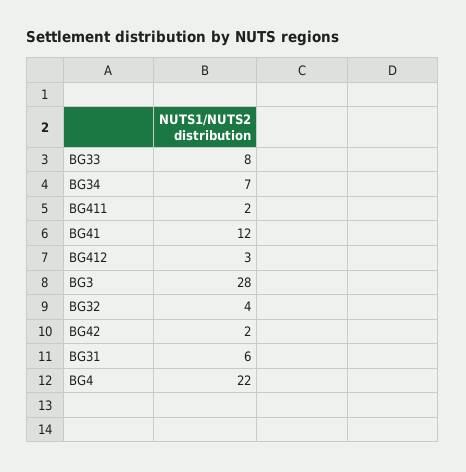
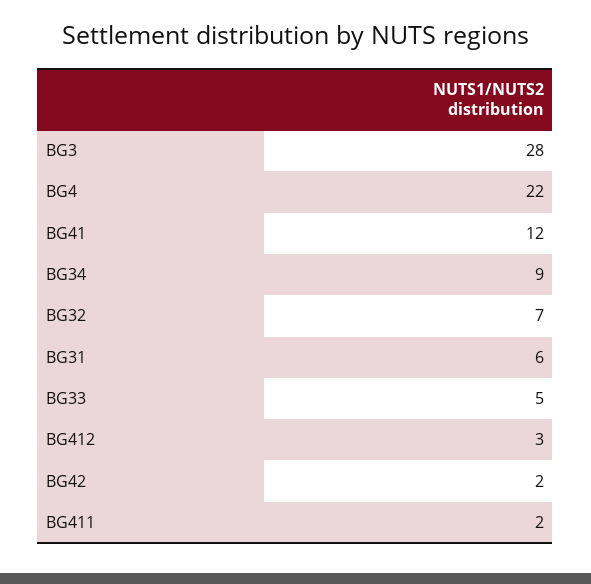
  {
-   "BG33": 8,
+   "BG33": 5,
-   "BG34": 7,
+   "BG34": 9,
    "BG411": 2,
    "BG41": 12,
    "BG412": 3,
    "BG3": 28,
-   "BG32": 4,
+   "BG32": 7,
    "BG42": 2,
    "BG31": 6,
    "BG4": 22
  }

